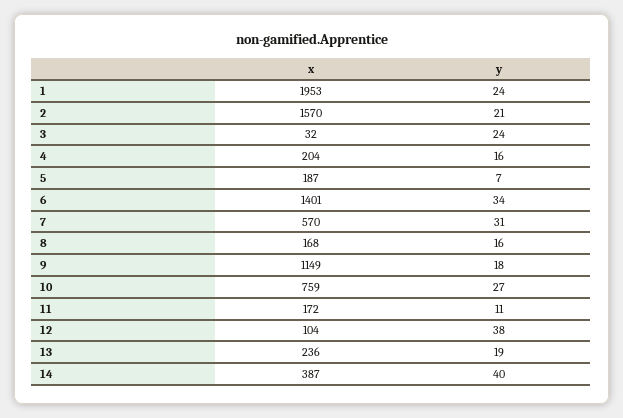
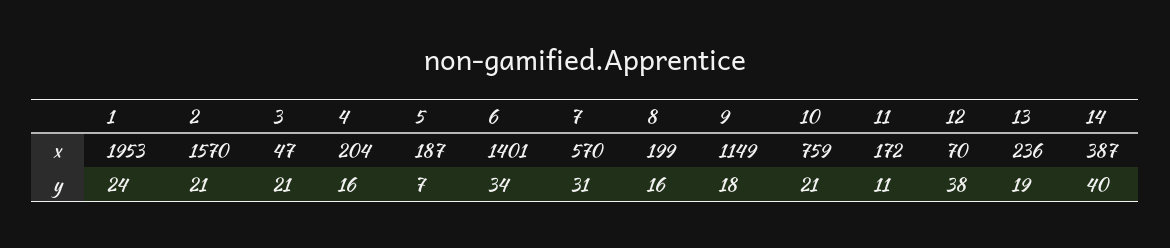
  {
    "x": {
      "1": 1953,
      "2": 1570,
-     "3": 32,
+     "3": 47,
      "4": 204,
      "5": 187,
      "6": 1401,
      "7": 570,
-     "8": 168,
+     "8": 199,
      "9": 1149,
      "10": 759,
      "11": 172,
-     "12": 104,
+     "12": 70,
      "13": 236,
      "14": 387
    },
    "y": {
      "1": 24,
      "2": 21,
-     "3": 24,
+     "3": 21,
      "4": 16,
      "5": 7,
      "6": 34,
      "7": 31,
      "8": 16,
      "9": 18,
-     "10": 27,
+     "10": 21,
      "11": 11,
      "12": 38,
      "13": 19,
      "14": 40
    }
  }

